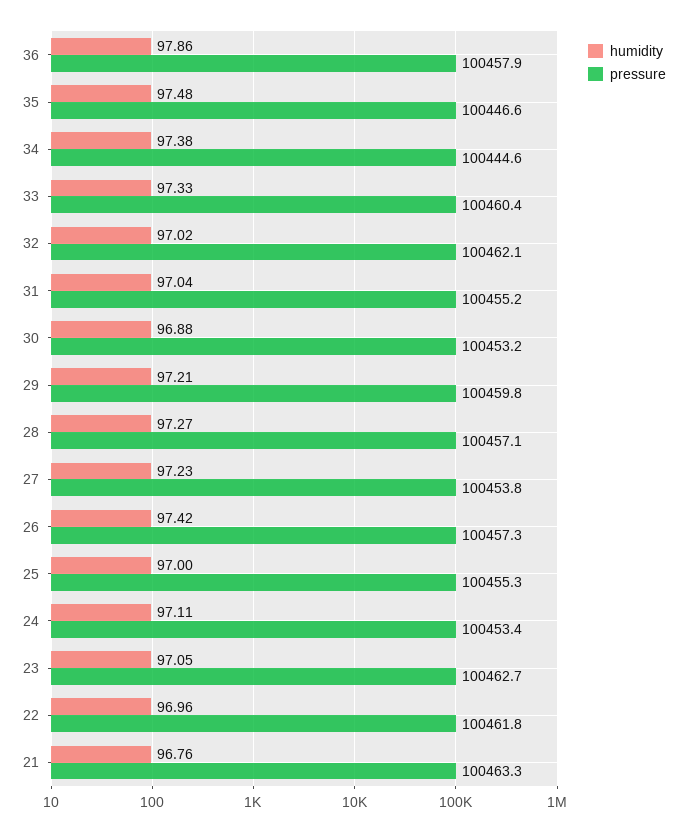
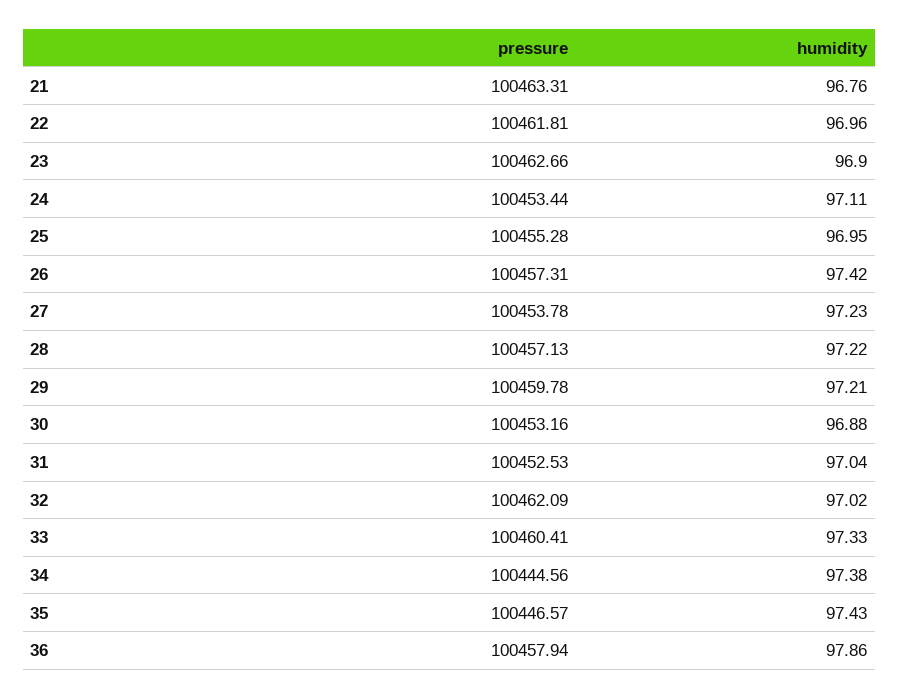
  {
    "humidity": {
      "36": 97.86,
-     "35": 97.48,
+     "35": 97.43,
      "34": 97.38,
      "33": 97.33,
      "32": 97.02,
      "31": 97.04,
      "30": 96.88,
      "29": 97.21,
-     "28": 97.27,
+     "28": 97.22,
      "27": 97.23,
      "26": 97.42,
-     "25": 97,
+     "25": 96.95,
      "24": 97.11,
-     "23": 97.05,
+     "23": 96.9,
      "22": 96.96,
      "21": 96.76
    },
    "pressure": {
      "36": 100457.94,
      "35": 100446.57,
      "34": 100444.56,
      "33": 100460.41,
      "32": 100462.09,
-     "31": 100455.2,
+     "31": 100452.53,
      "30": 100453.16,
      "29": 100459.78,
      "28": 100457.13,
      "27": 100453.78,
      "26": 100457.31,
      "25": 100455.28,
      "24": 100453.44,
      "23": 100462.66,
      "22": 100461.81,
      "21": 100463.31
    }
  }

